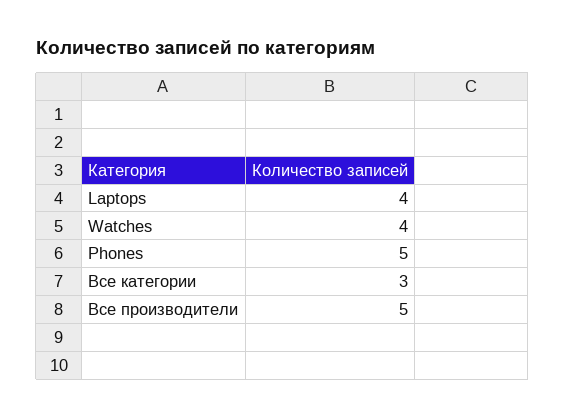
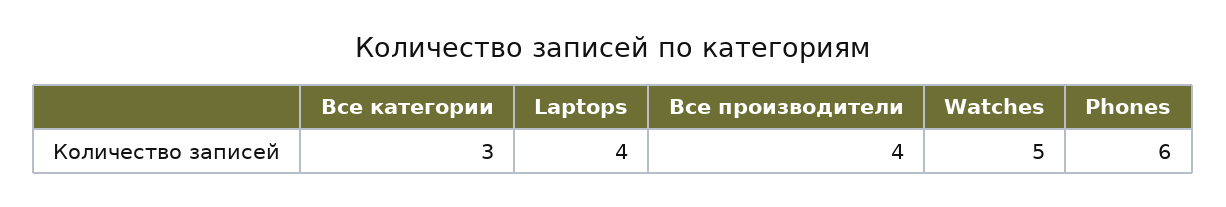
  {
    "Laptops": 4,
-   "Watches": 4,
+   "Watches": 5,
-   "Phones": 5,
+   "Phones": 6,
    "Все категории": 3,
-   "Все производители": 5
+   "Все производители": 4
  }

